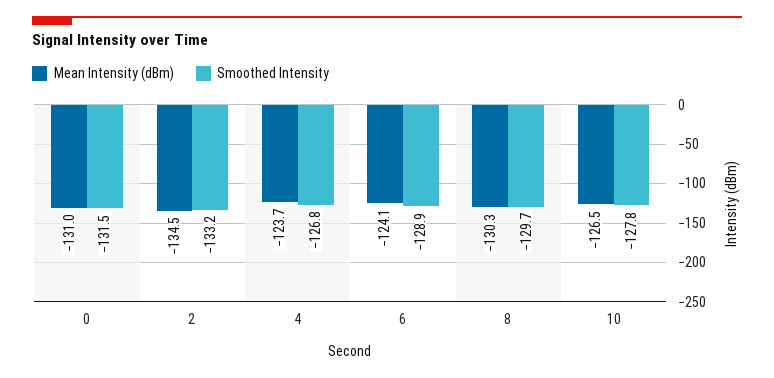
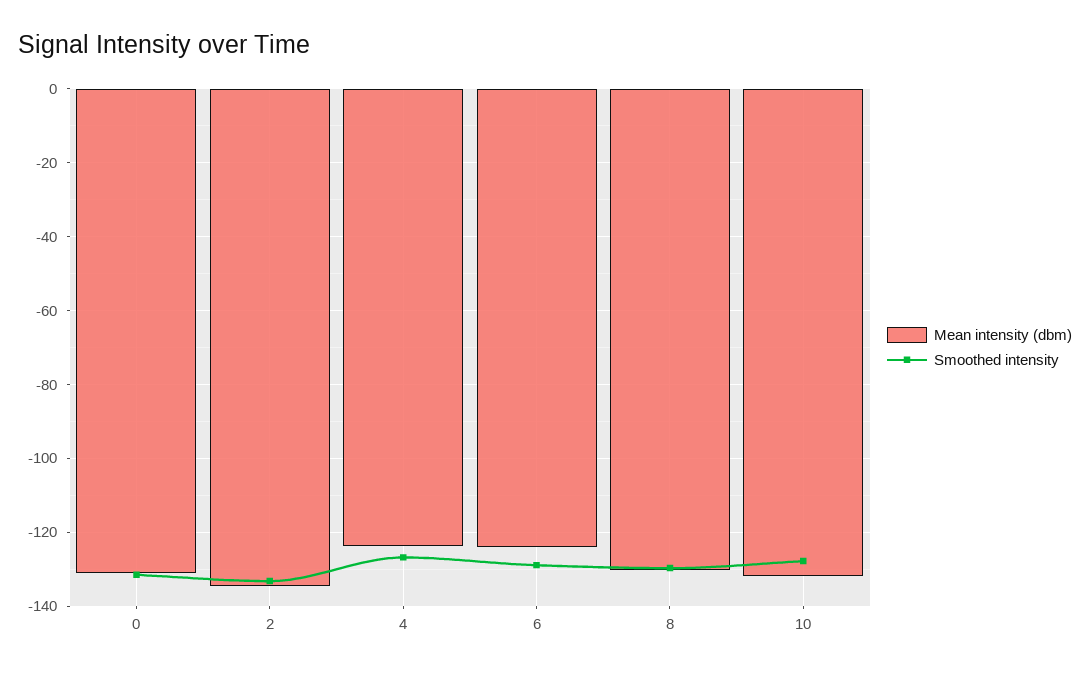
  {
    "Mean Intensity (dBm)": {
      "0": -131,
      "2": -134.5,
      "4": -123.7,
      "6": -124.1,
      "8": -130.3,
-     "10": -126.5
+     "10": -132
    },
    "Smoothed Intensity": {
      "0": -131.5,
      "2": -133.2,
      "4": -126.8,
      "6": -128.9,
      "8": -129.7,
      "10": -127.8
    }
  }

